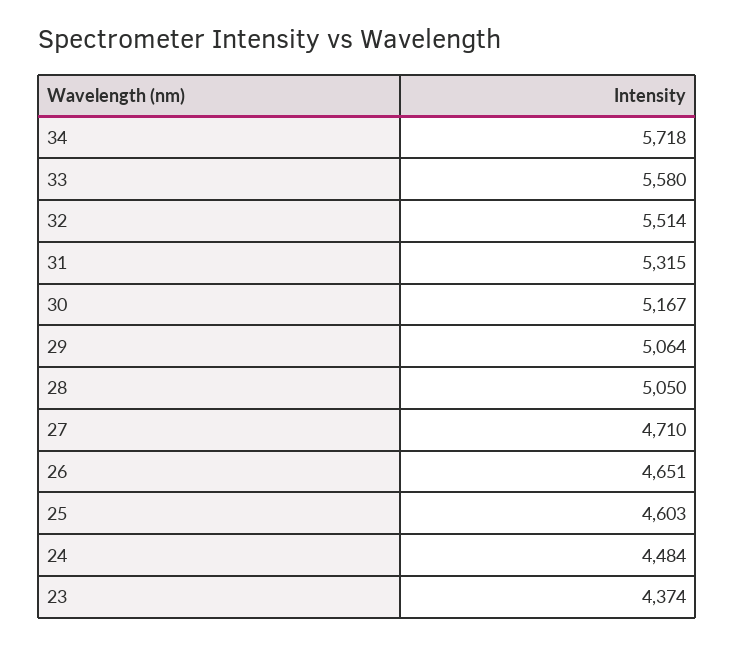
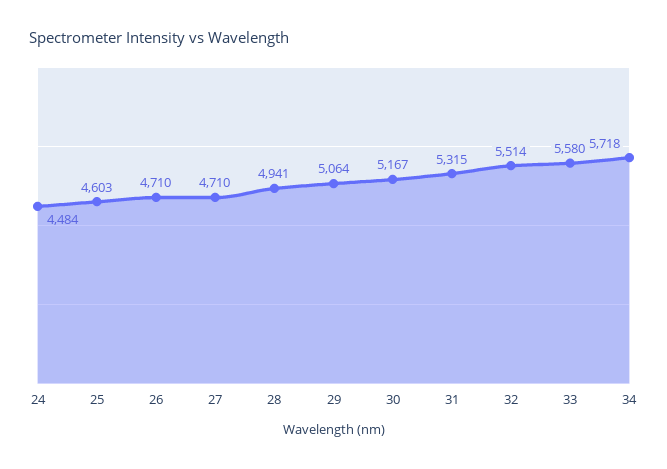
  {
    "34": 5718,
    "33": 5580,
    "32": 5514,
    "31": 5315,
    "30": 5167,
    "29": 5064,
-   "28": 5050,
+   "28": 4941,
    "27": 4710,
-   "26": 4651,
+   "26": 4710,
    "25": 4603,
-   "24": 4484,
+   "24": 4484
-   "23": 4374
  }

